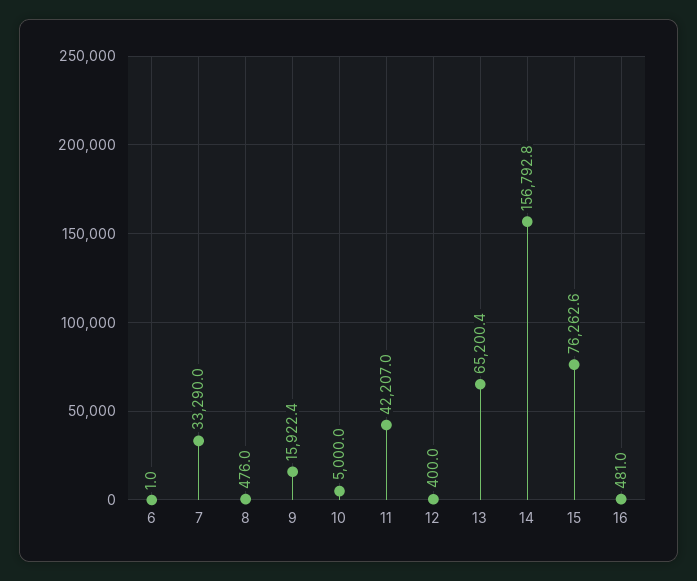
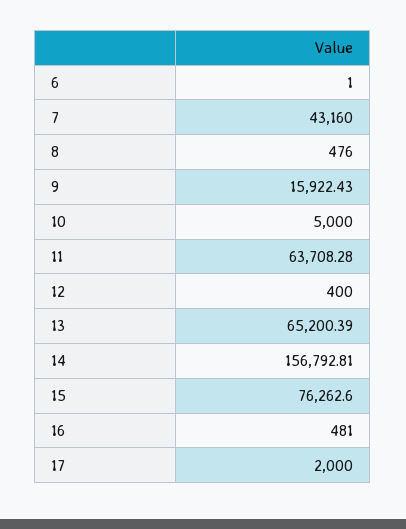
  {
    "6": 1,
-   "7": 33290,
+   "7": 43160,
    "8": 476,
    "9": 15922.43,
    "10": 5000,
-   "11": 42207,
+   "11": 63708.28,
    "12": 400,
    "13": 65200.39,
    "14": 156792.81,
    "15": 76262.6,
-   "16": 481
+   "16": 481,
+   "17": 2000
  }

